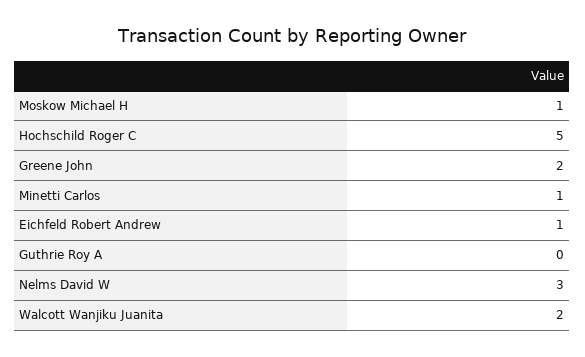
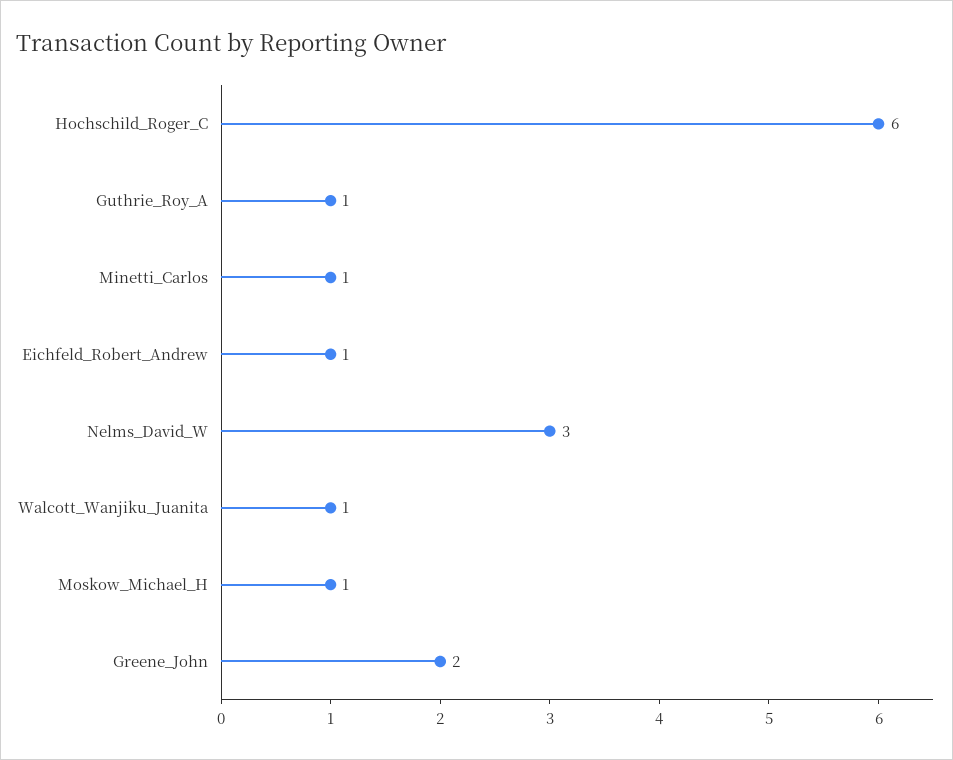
  {
    "Moskow Michael H": 1,
-   "Hochschild Roger C": 5,
+   "Hochschild Roger C": 6,
    "Greene John": 2,
    "Minetti Carlos": 1,
    "Eichfeld Robert Andrew": 1,
-   "Guthrie Roy A": 0,
+   "Guthrie Roy A": 1,
    "Nelms David W": 3,
-   "Walcott Wanjiku Juanita": 2
+   "Walcott Wanjiku Juanita": 1
  }

